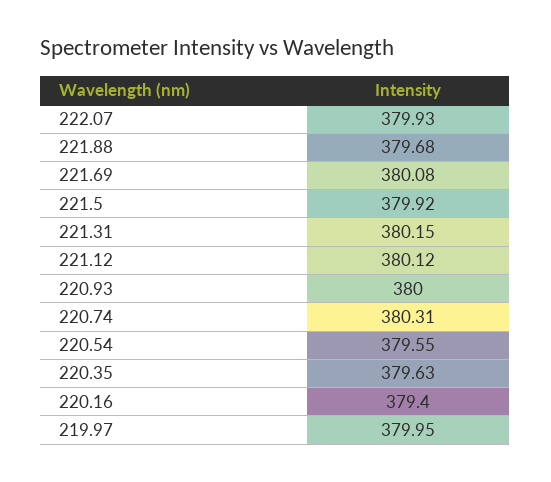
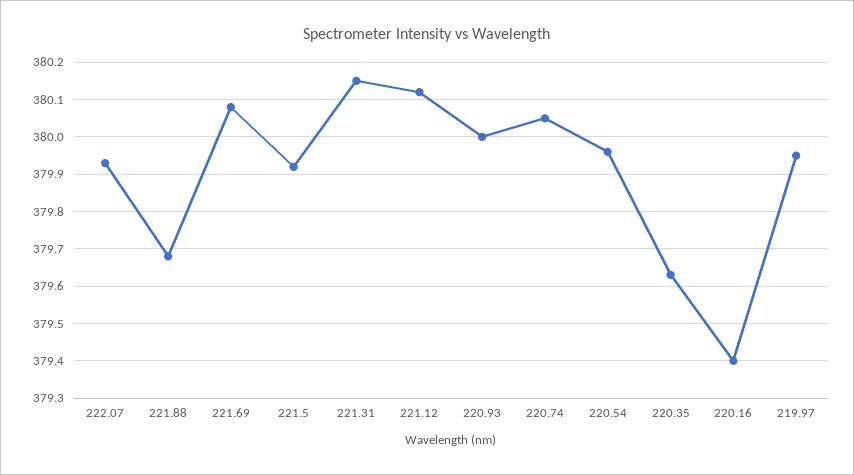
  {
    "222.07": 379.93,
    "221.88": 379.68,
    "221.69": 380.08,
    "221.5": 379.92,
    "221.31": 380.15,
    "221.12": 380.12,
    "220.93": 380,
-   "220.74": 380.31,
+   "220.74": 380.05,
-   "220.54": 379.55,
+   "220.54": 379.95,
    "220.35": 379.63,
    "220.16": 379.4,
    "219.97": 379.95
  }

